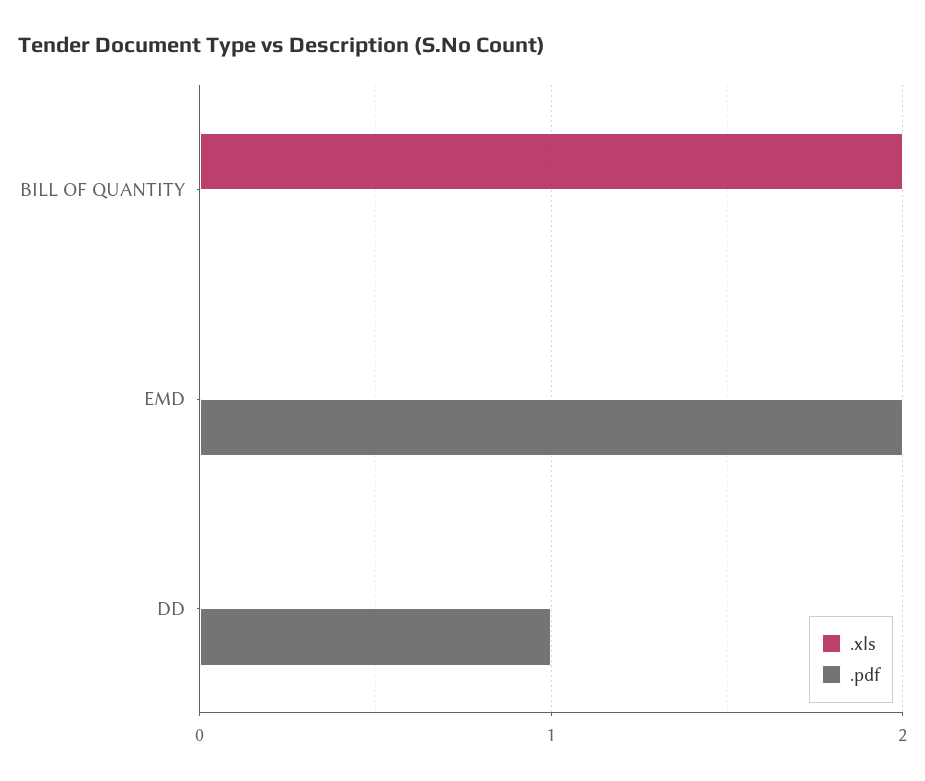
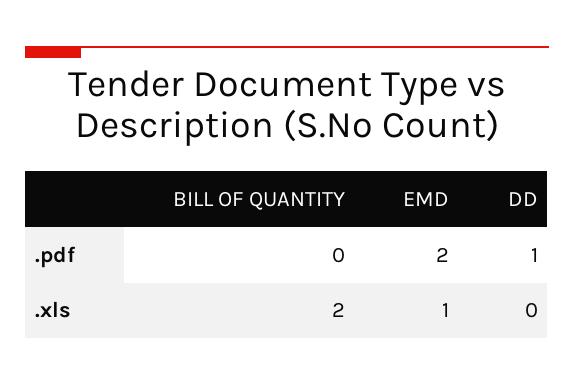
  {
    ".xls": {
      "BILL OF QUANTITY": 2,
-     "EMD": 0,
+     "EMD": 1,
      "DD": 0
    },
    ".pdf": {
      "BILL OF QUANTITY": 0,
      "EMD": 2,
      "DD": 1
    }
  }

